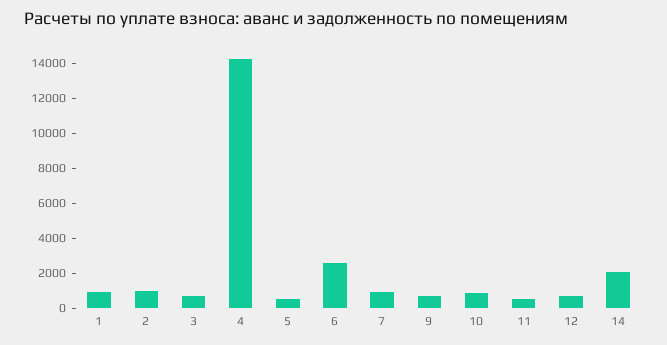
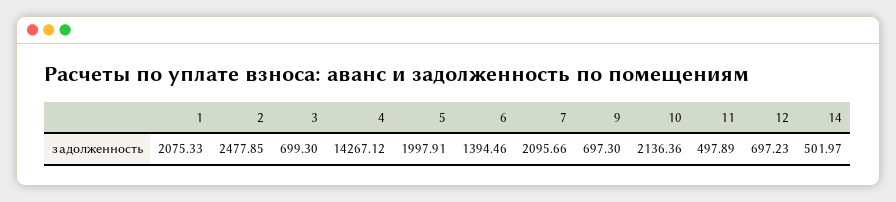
  {
-   "1": 1000,
+   "1": 2075.33,
-   "2": 1000,
+   "2": 2477.85,
    "3": 699.3,
    "4": 14267.12,
-   "5": 500,
+   "5": 1997.91,
-   "6": 2500,
+   "6": 1394.46,
-   "7": 1000,
+   "7": 2095.66,
    "9": 697.3,
-   "10": 1000,
+   "10": 2136.36,
    "11": 497.89,
    "12": 697.23,
-   "14": 2000
+   "14": 501.97
  }

